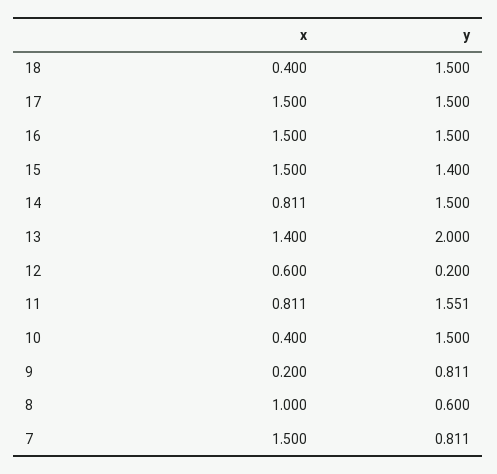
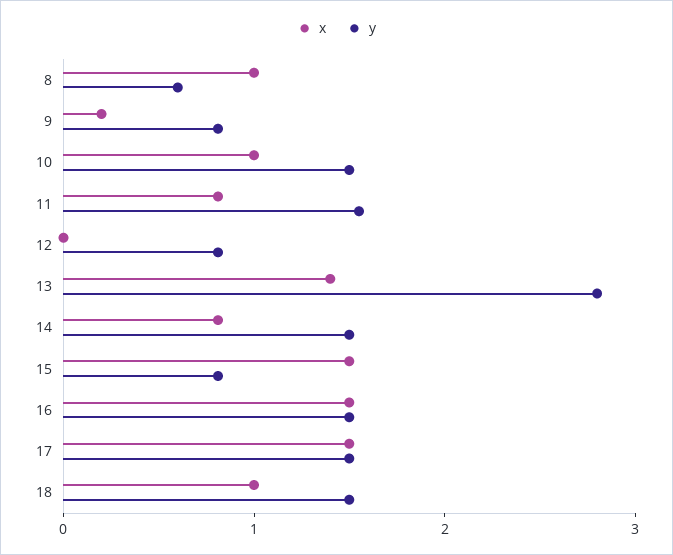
  {
    "x": {
-     "18": 0.4,
+     "18": 1,
      "17": 1.5,
      "16": 1.5,
      "15": 1.5,
      "14": 0.811,
      "13": 1.4,
-     "12": 0.6,
+     "12": 0,
      "11": 0.811,
-     "10": 0.4,
+     "10": 1,
      "9": 0.2,
-     "8": 1,
+     "8": 1
-     "7": 1.5
    },
    "y": {
      "18": 1.5,
      "17": 1.5,
      "16": 1.5,
-     "15": 1.4,
+     "15": 0.8,
      "14": 1.5,
-     "13": 2,
+     "13": 2.8,
-     "12": 0.2,
+     "12": 0.8,
      "11": 1.551,
      "10": 1.5,
      "9": 0.811,
-     "8": 0.6,
+     "8": 0.6
-     "7": 0.811
    }
  }

